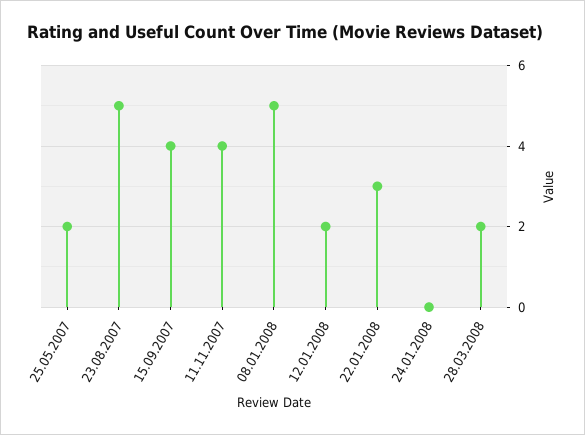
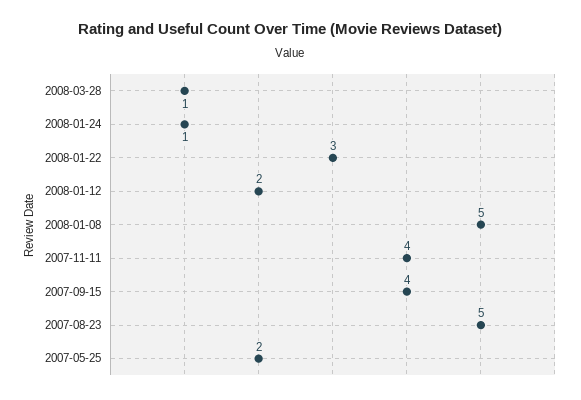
  {
    "25.05.2007": 2,
    "23.08.2007": 5,
    "15.09.2007": 4,
    "11.11.2007": 4,
    "08.01.2008": 5,
    "12.01.2008": 2,
    "22.01.2008": 3,
-   "24.01.2008": 0,
+   "24.01.2008": 1,
-   "28.03.2008": 2
+   "28.03.2008": 1
  }

